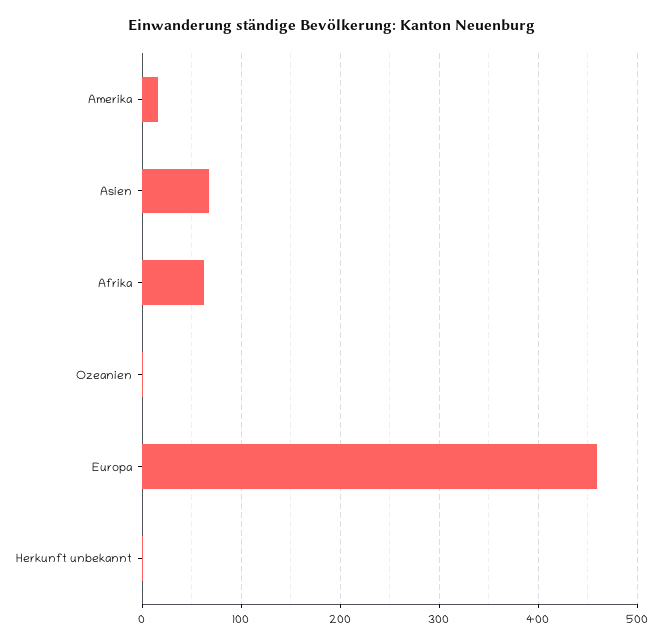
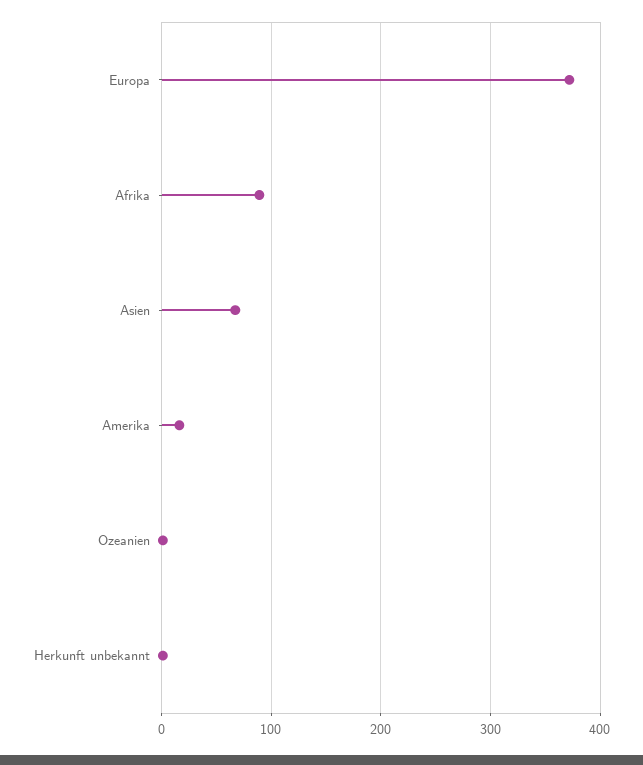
  {
    "Amerika": 20,
    "Asien": 70,
-   "Afrika": 60,
+   "Afrika": 90,
    "Ozeanien": 0,
-   "Europa": 460,
+   "Europa": 370,
    "Herkunft unbekannt": 0
  }

